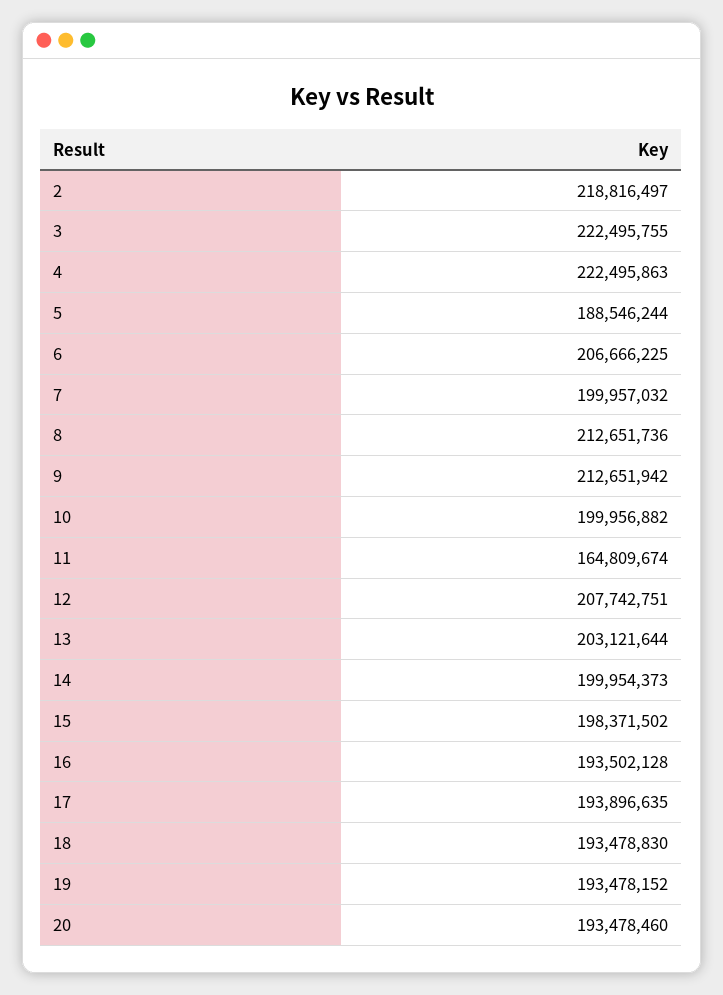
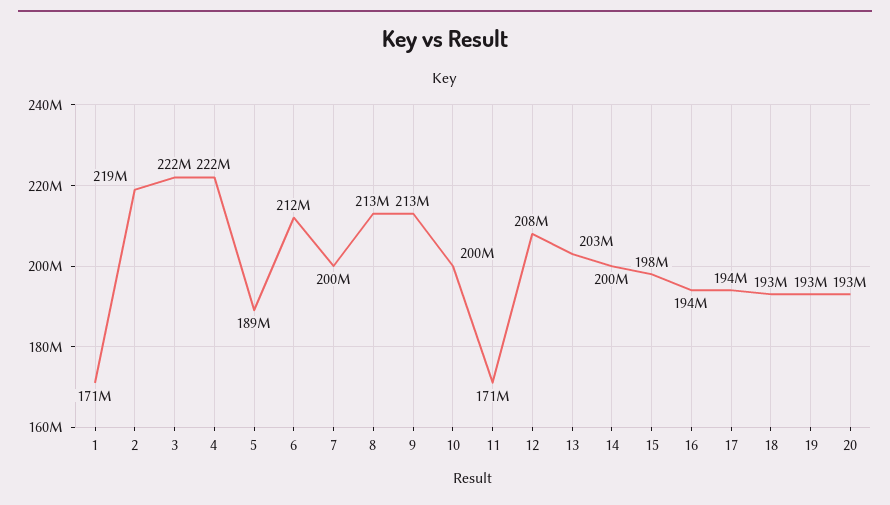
  {
    "2": 218816497,
    "3": 222495755,
    "4": 222495863,
    "5": 188546244,
-   "6": 206666225,
+   "6": 212000000,
    "7": 199957032,
    "8": 212651736,
    "9": 212651942,
    "10": 199956882,
-   "11": 164809674,
+   "11": 171000000,
    "12": 207742751,
    "13": 203121644,
    "14": 199954373,
    "15": 198371502,
    "16": 193502128,
    "17": 193896635,
    "18": 193478830,
    "19": 193478152,
-   "20": 193478460
+   "20": 193478460,
+   "1": 171000000
  }

